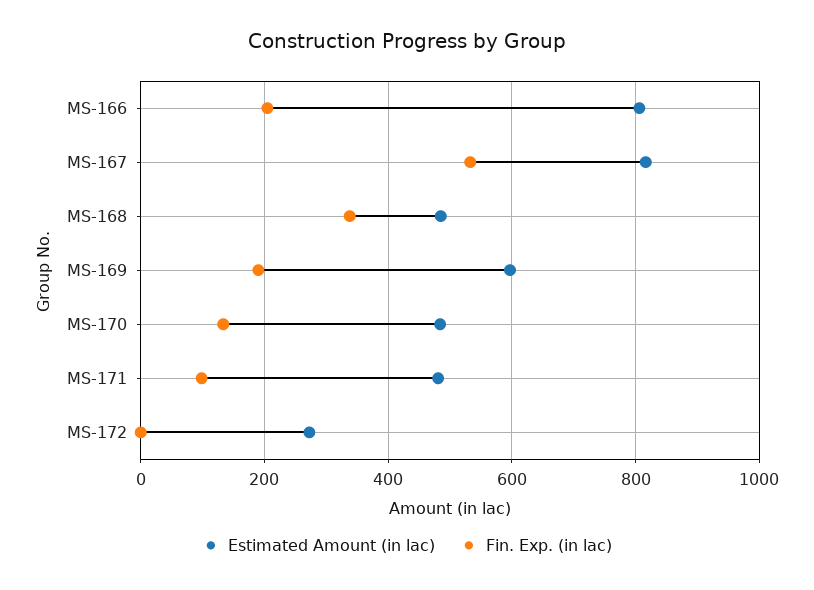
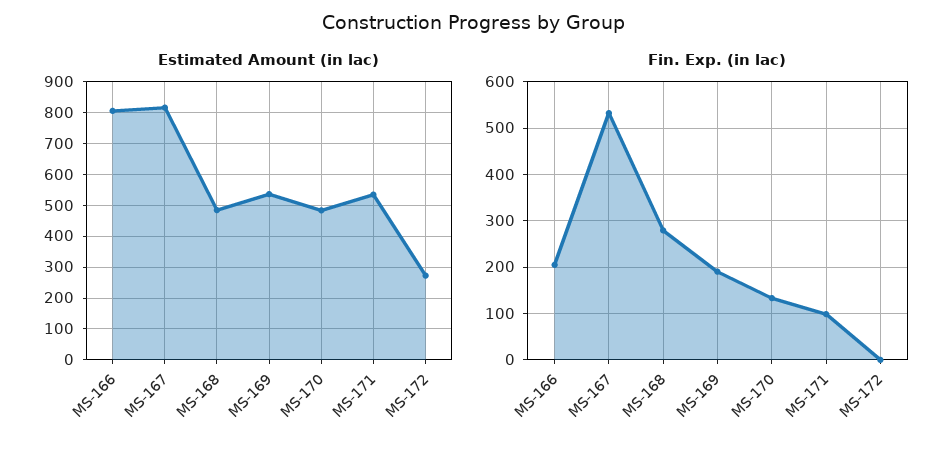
  {
    "Estimated Amount (in lac)": {
      "MS-166": 800,
      "MS-167": 820,
      "MS-168": 480,
-     "MS-169": 600,
+     "MS-169": 540,
      "MS-170": 480,
-     "MS-171": 480,
+     "MS-171": 540,
      "MS-172": 280
    },
    "Fin. Exp. (in lac)": {
      "MS-166": 200,
      "MS-167": 540,
-     "MS-168": 340,
+     "MS-168": 280,
      "MS-169": 200,
      "MS-170": 140,
      "MS-171": 100,
      "MS-172": 0
    }
  }

